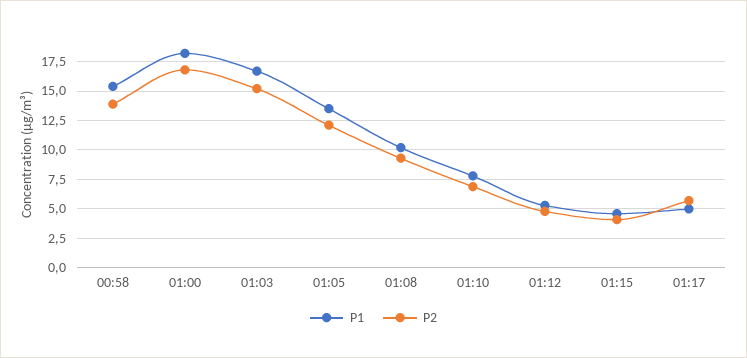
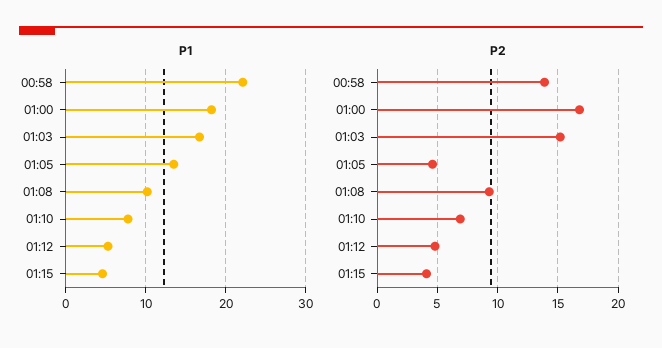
  {
    "P1": {
-     "00:58": 15,
+     "00:58": 22,
      "01:00": 18,
      "01:03": 17,
      "01:05": 14,
      "01:08": 10,
      "01:10": 8,
      "01:12": 5,
-     "01:15": 5,
+     "01:15": 5
-     "01:17": 5
    },
    "P2": {
      "00:58": 14,
      "01:00": 17,
      "01:03": 15,
-     "01:05": 12.5,
+     "01:05": 4.5,
      "01:08": 9.5,
      "01:10": 7,
      "01:12": 5,
-     "01:15": 4,
+     "01:15": 4
-     "01:17": 5
    }
  }

